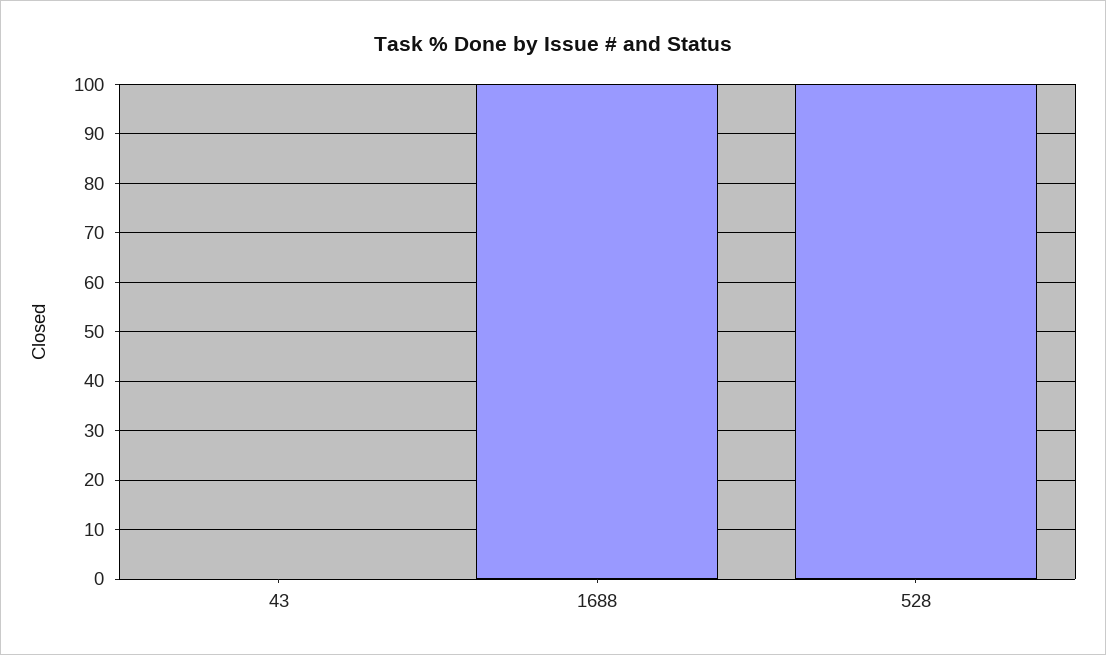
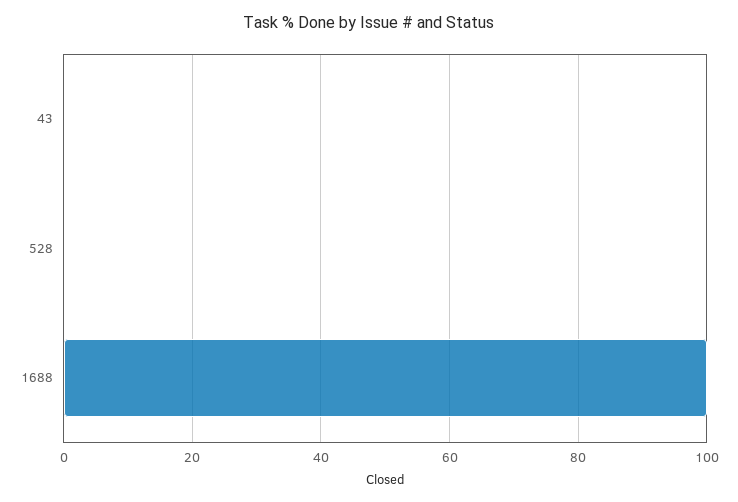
  {
    "43": 0,
    "1688": 100,
-   "528": 100
+   "528": 0
  }

